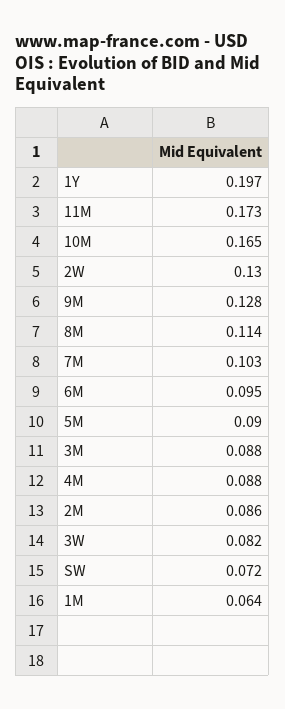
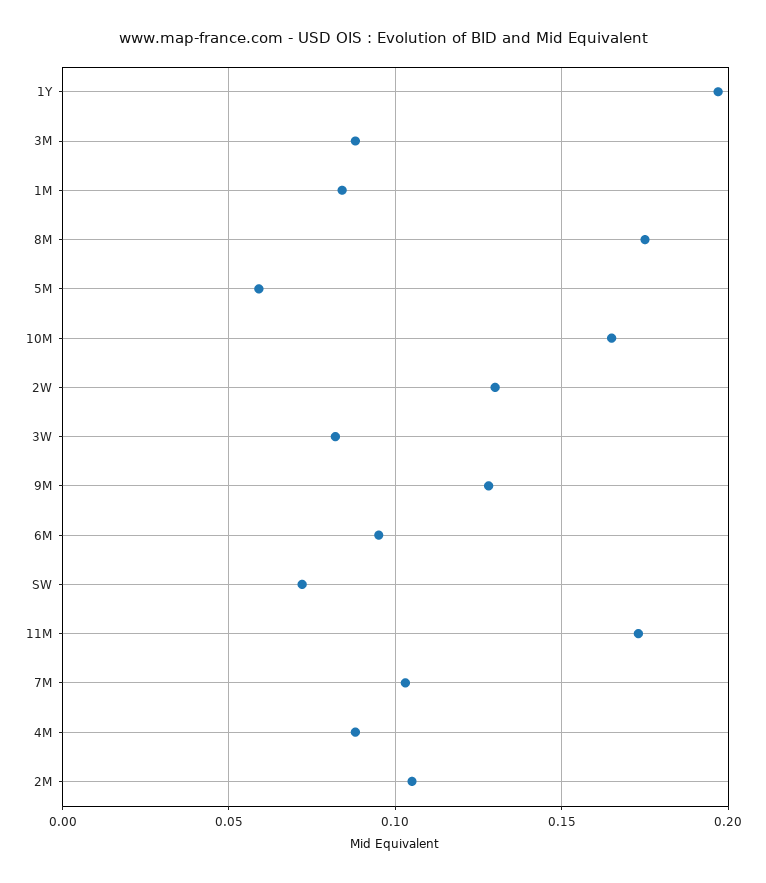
  {
    "1Y": 0.197,
    "11M": 0.173,
    "10M": 0.165,
    "2W": 0.13,
    "9M": 0.128,
-   "8M": 0.114,
+   "8M": 0.175,
    "7M": 0.103,
    "6M": 0.095,
-   "5M": 0.09,
+   "5M": 0.06,
    "3M": 0.088,
    "4M": 0.088,
-   "2M": 0.086,
+   "2M": 0.105,
    "3W": 0.082,
    "SW": 0.072,
-   "1M": 0.064
+   "1M": 0.085
  }

